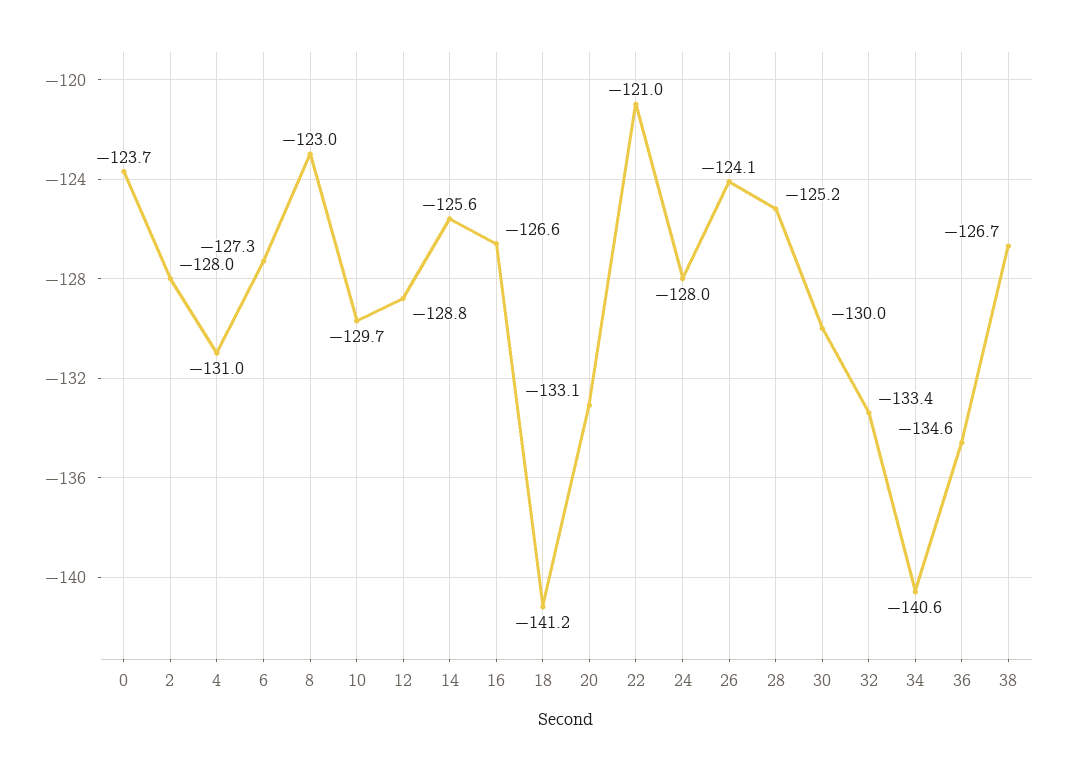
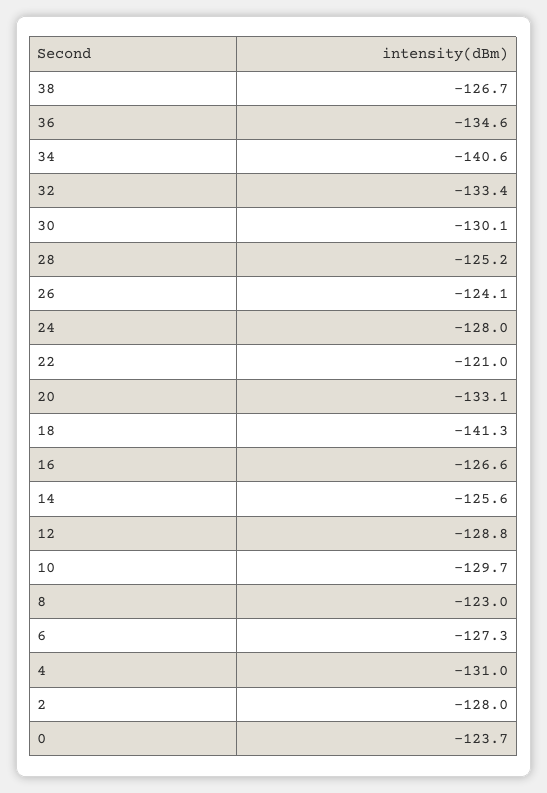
  {
    "0": -123.7,
    "2": -128,
    "4": -131,
    "6": -127.3,
    "8": -123,
    "10": -129.7,
    "12": -128.8,
    "14": -125.6,
    "16": -126.6,
-   "18": -141.2,
+   "18": -141.3,
    "20": -133.1,
    "22": -121,
    "24": -128,
    "26": -124.1,
    "28": -125.2,
-   "30": -130,
+   "30": -130.1,
    "32": -133.4,
    "34": -140.6,
    "36": -134.6,
    "38": -126.7
  }

